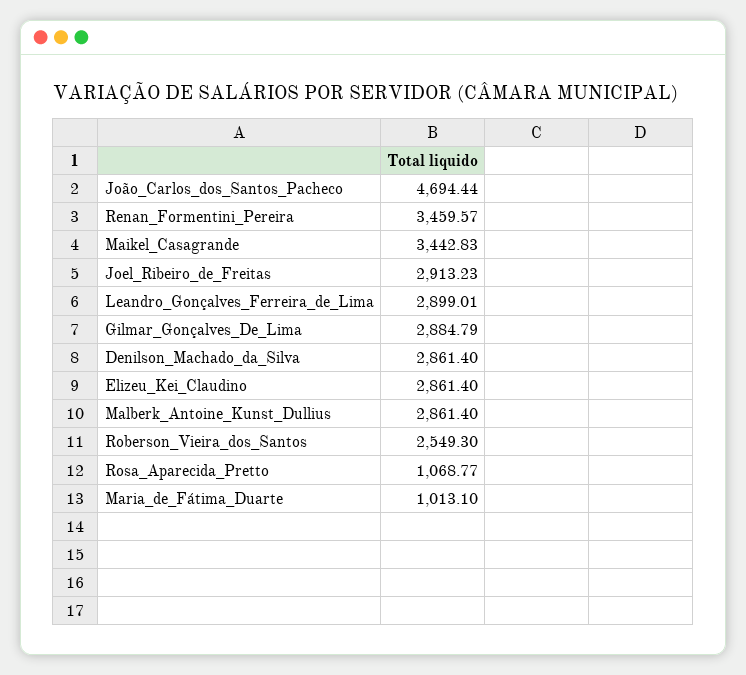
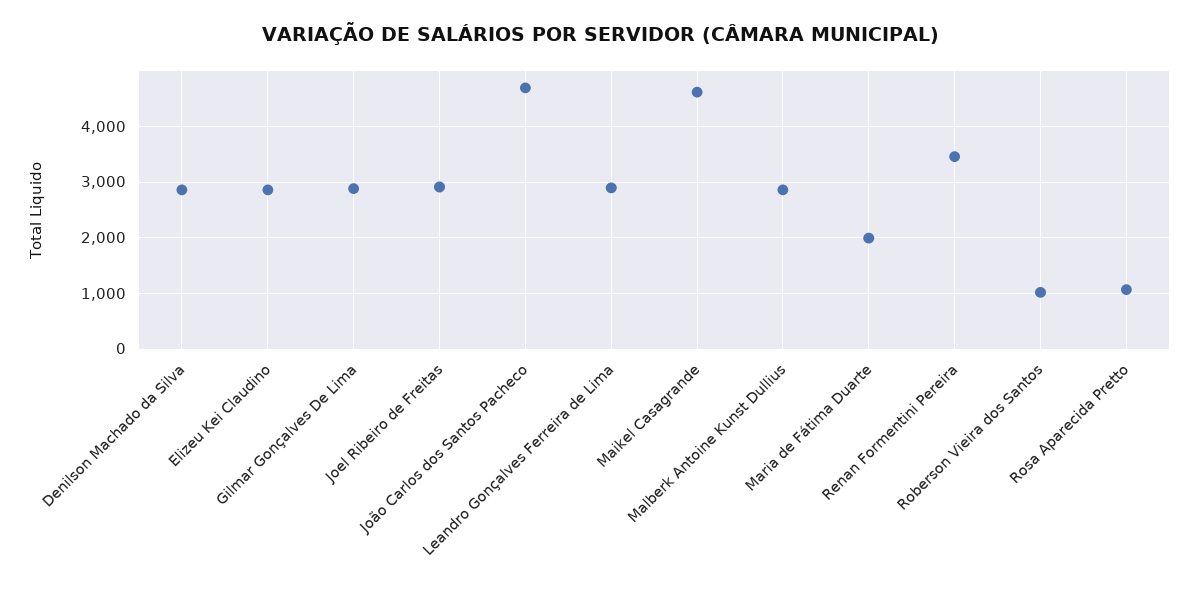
  {
    "João_Carlos_dos_Santos_Pacheco": 4694.44,
    "Renan_Formentini_Pereira": 3459.57,
-   "Maikel_Casagrande": 3442.83,
+   "Maikel_Casagrande": 4600,
    "Joel_Ribeiro_de_Freitas": 2913.23,
    "Leandro_Gonçalves_Ferreira_de_Lima": 2899.01,
    "Gilmar_Gonçalves_De_Lima": 2884.79,
    "Denilson_Machado_da_Silva": 2861.4,
    "Elizeu_Kei_Claudino": 2861.4,
    "Malberk_Antoine_Kunst_Dullius": 2861.4,
-   "Roberson_Vieira_dos_Santos": 2549.3,
+   "Roberson_Vieira_dos_Santos": 1000,
    "Rosa_Aparecida_Pretto": 1068.77,
-   "Maria_de_Fátima_Duarte": 1013.1
+   "Maria_de_Fátima_Duarte": 2000
  }

